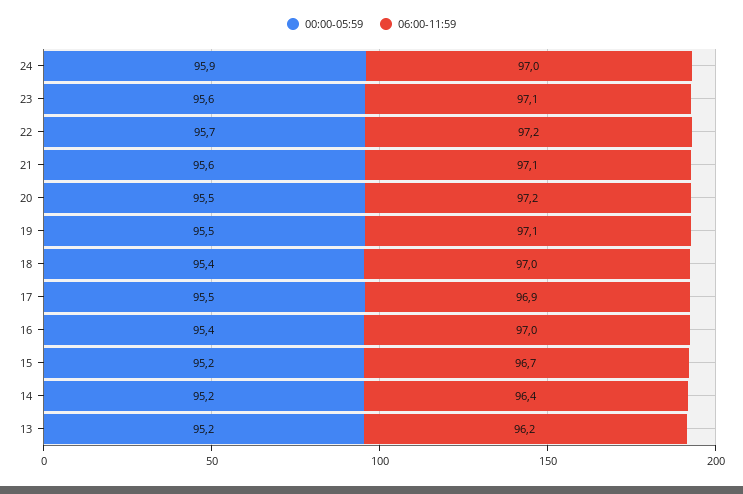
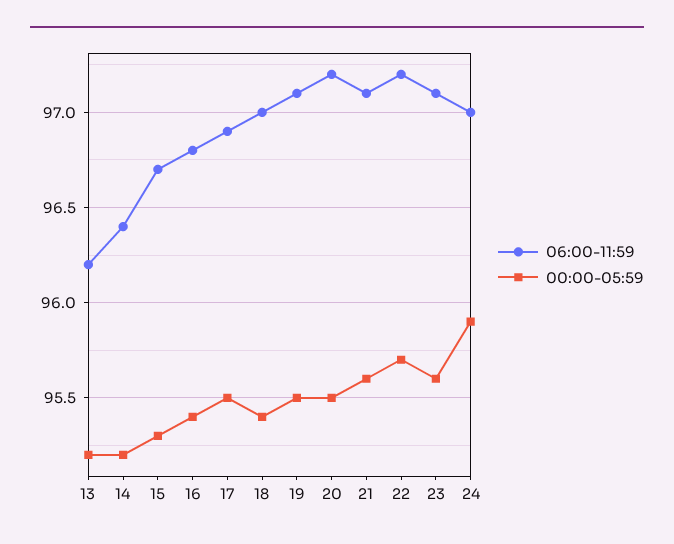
  {
    "00:00-05:59": {
      "24": 95.9,
      "23": 95.6,
      "22": 95.7,
      "21": 95.6,
      "20": 95.5,
      "19": 95.5,
      "18": 95.4,
      "17": 95.5,
      "16": 95.4,
-     "15": 95.2,
+     "15": 95.3,
      "14": 95.2,
      "13": 95.2
    },
    "06:00-11:59": {
      "24": 97,
      "23": 97.1,
      "22": 97.2,
      "21": 97.1,
      "20": 97.2,
      "19": 97.1,
      "18": 97,
      "17": 96.9,
-     "16": 97,
+     "16": 96.8,
      "15": 96.7,
      "14": 96.4,
      "13": 96.2
    }
  }

